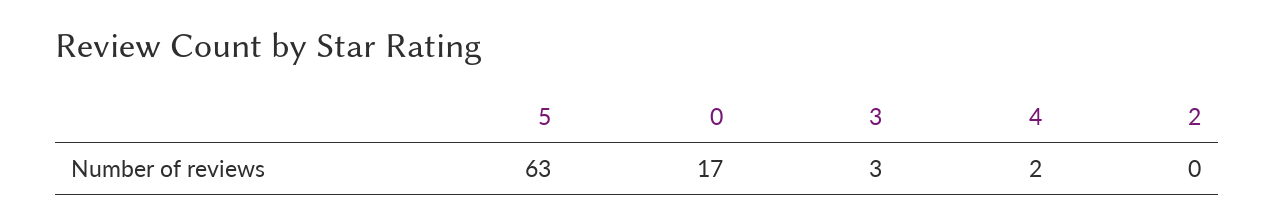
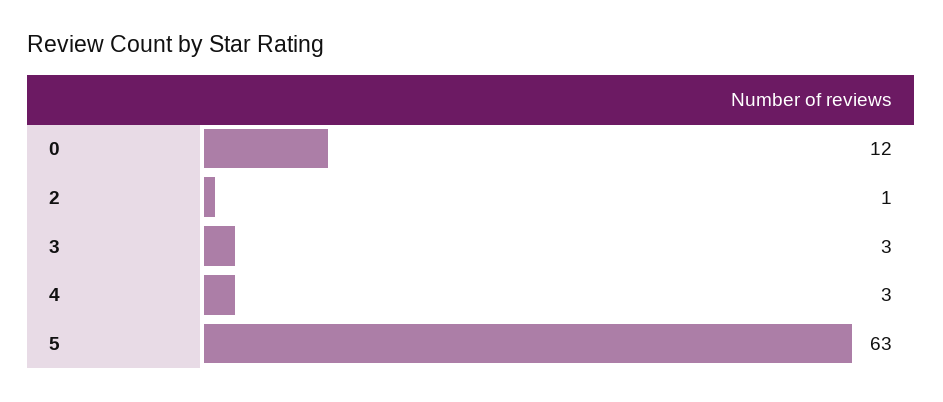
  {
    "5": 63,
-   "0": 17,
+   "0": 12,
    "3": 3,
-   "4": 2,
+   "4": 3,
-   "2": 0
+   "2": 1
  }

